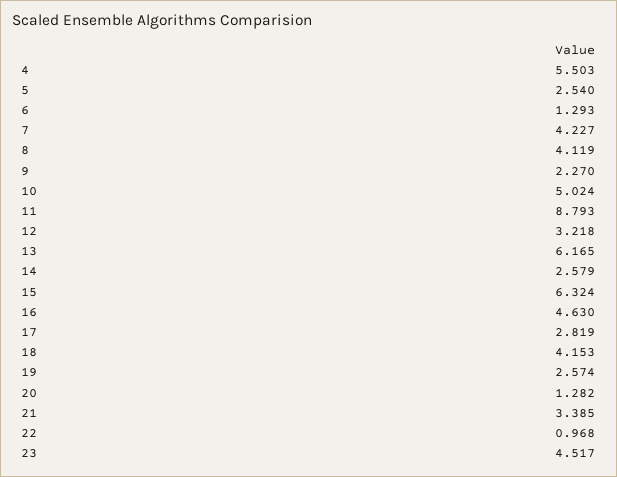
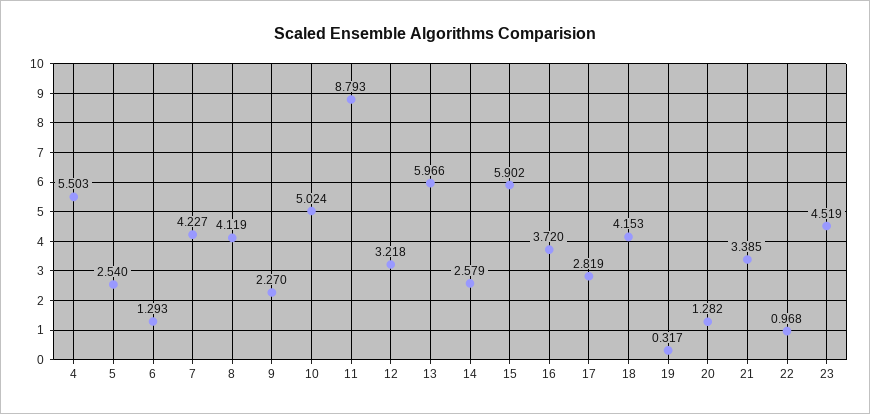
  {
    "4": 5.503,
    "5": 2.54,
    "6": 1.293,
    "7": 4.227,
    "8": 4.119,
    "9": 2.27,
    "10": 5.024,
    "11": 8.793,
    "12": 3.218,
-   "13": 6.165,
+   "13": 5.966,
    "14": 2.579,
-   "15": 6.324,
+   "15": 5.902,
-   "16": 4.63,
+   "16": 3.72,
    "17": 2.819,
    "18": 4.153,
-   "19": 2.574,
+   "19": 0.317,
    "20": 1.282,
    "21": 3.385,
    "22": 0.968,
-   "23": 4.517
+   "23": 4.519
  }

